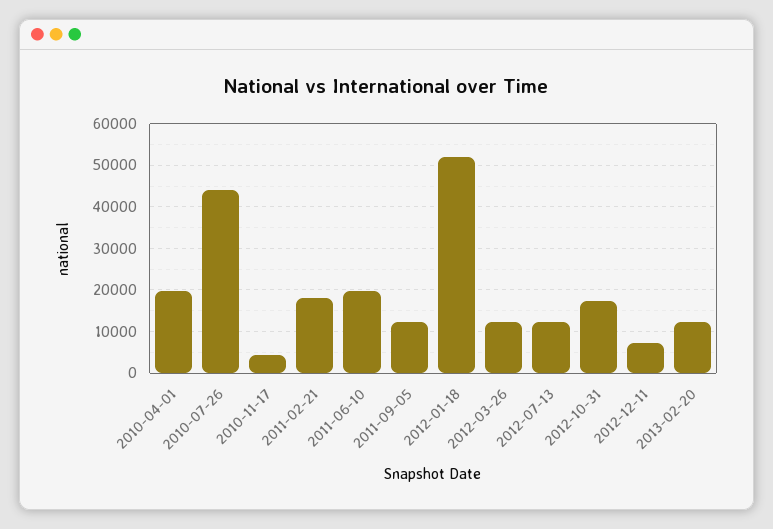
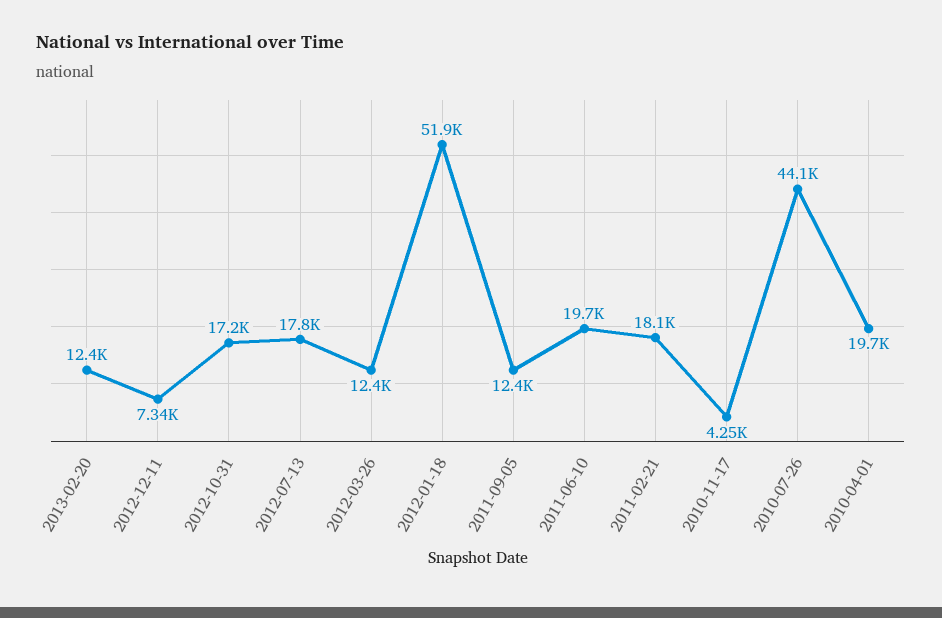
  {
    "2010-04-01": 19700,
    "2010-07-26": 44100,
    "2010-11-17": 4250,
    "2011-02-21": 18100,
    "2011-06-10": 19700,
    "2011-09-05": 12400,
    "2012-01-18": 51900,
    "2012-03-26": 12400,
-   "2012-07-13": 12000,
+   "2012-07-13": 17800,
    "2012-10-31": 17200,
    "2012-12-11": 7340,
    "2013-02-20": 12400
  }

